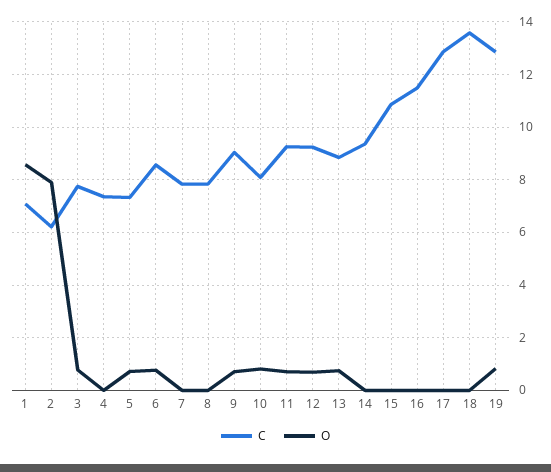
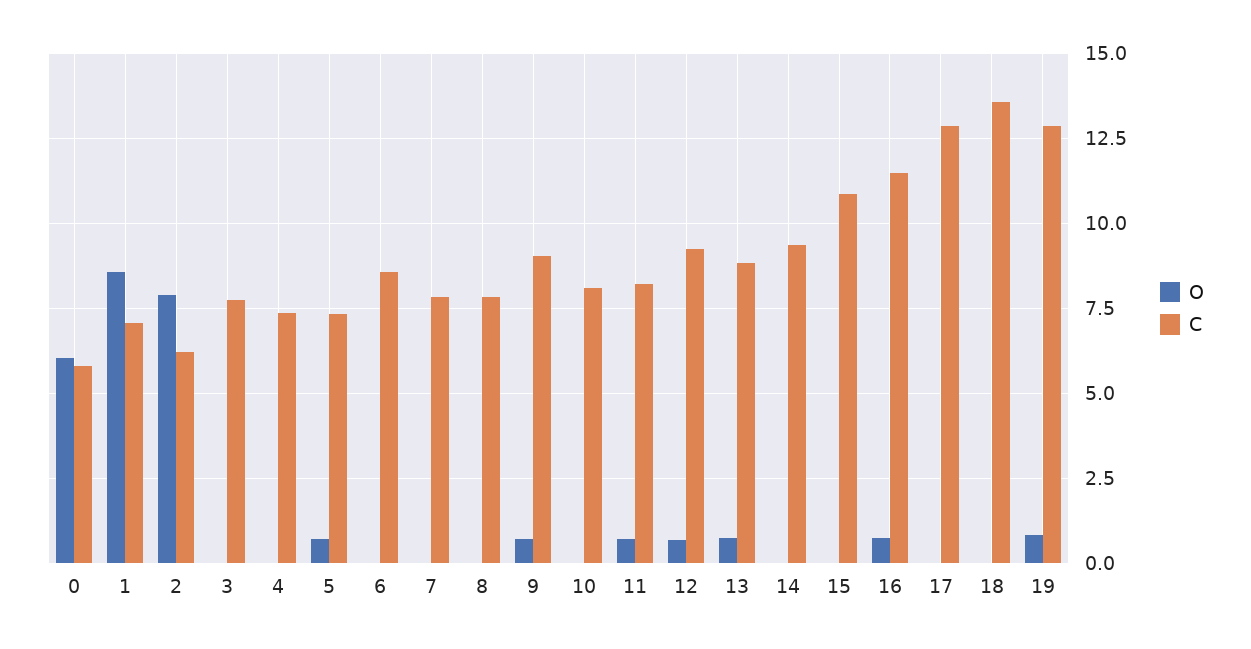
  {
    "C": {
      "1": 7,
      "2": 6.25,
      "3": 7.75,
      "4": 7.25,
      "5": 7.25,
      "6": 8.5,
      "7": 7.75,
      "8": 7.75,
      "9": 9,
      "10": 8,
-     "11": 9.25,
+     "11": 8.25,
      "12": 9.25,
      "13": 8.75,
      "14": 9.25,
      "15": 10.75,
      "16": 11.5,
      "17": 12.75,
      "18": 13.5,
-     "19": 12.75
+     "19": 12.75,
+     "0": 5.75
    },
    "O": {
      "1": 8.5,
      "2": 8,
-     "3": 0.75,
+     "3": 0,
      "4": 0,
      "5": 0.75,
-     "6": 0.75,
+     "6": 0,
      "7": 0,
      "8": 0,
      "9": 0.75,
-     "10": 0.75,
+     "10": 0,
      "11": 0.75,
      "12": 0.75,
      "13": 0.75,
      "14": 0,
      "15": 0,
-     "16": 0,
+     "16": 0.75,
      "17": 0,
      "18": 0,
-     "19": 0.75
+     "19": 0.75,
+     "0": 6
    }
  }

